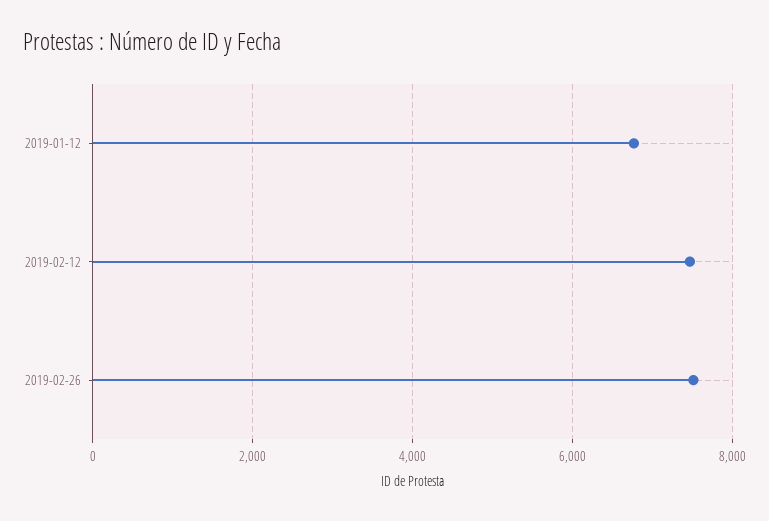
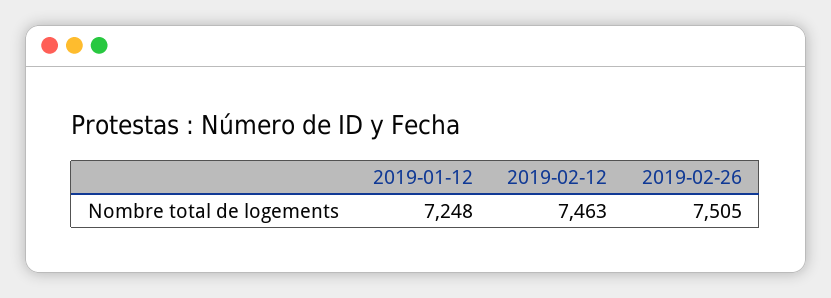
  {
-   "2019-01-12": 6800,
+   "2019-01-12": 7248,
    "2019-02-12": 7463,
    "2019-02-26": 7505
  }

